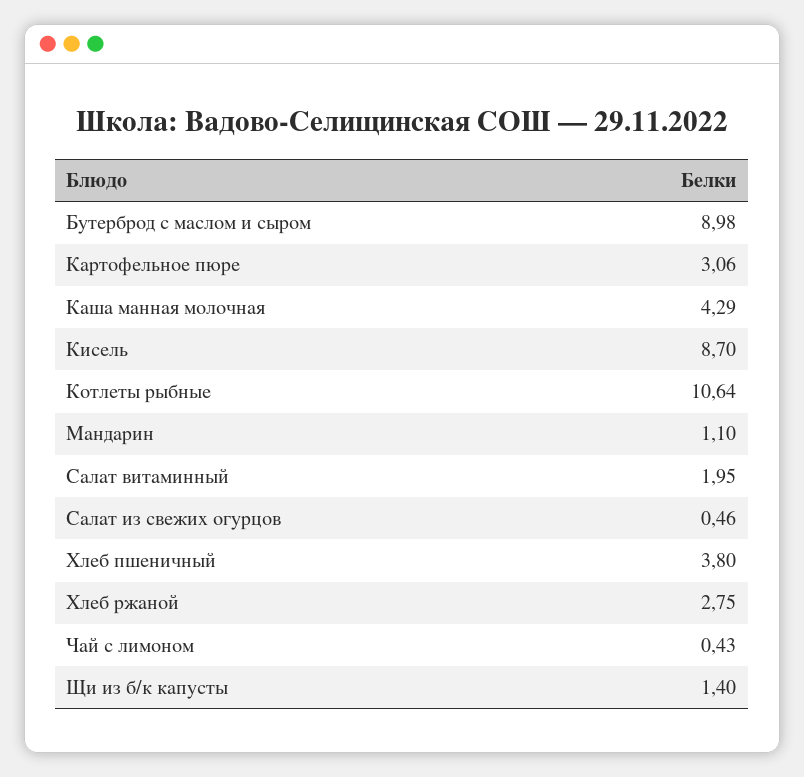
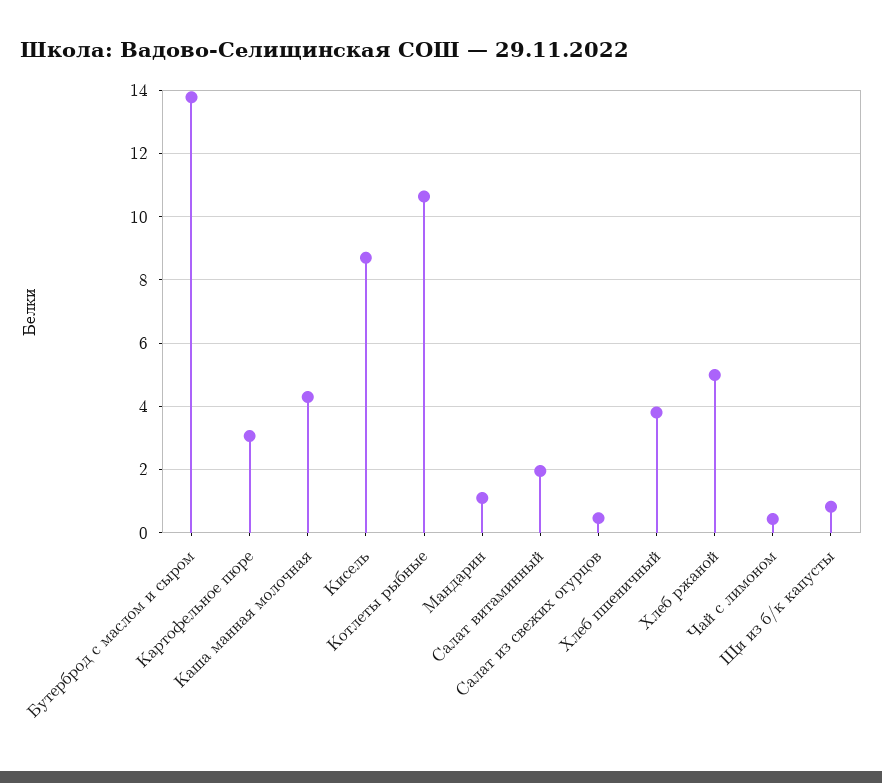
  {
-   "Бутерброд с маслом и сыром": 8.98,
+   "Бутерброд с маслом и сыром": 13.8,
    "Картофельное пюре": 3.06,
    "Каша манная молочная": 4.29,
    "Кисель": 8.7,
    "Котлеты рыбные": 10.64,
    "Мандарин": 1.1,
    "Салат витаминный": 1.95,
    "Салат из свежих огурцов": 0.46,
    "Хлеб пшеничный": 3.8,
-   "Хлеб ржаной": 2.75,
+   "Хлеб ржаной": 5,
    "Чай с лимоном": 0.43,
-   "Щи из б/к капусты": 1.4
+   "Щи из б/к капусты": 0.8
  }

